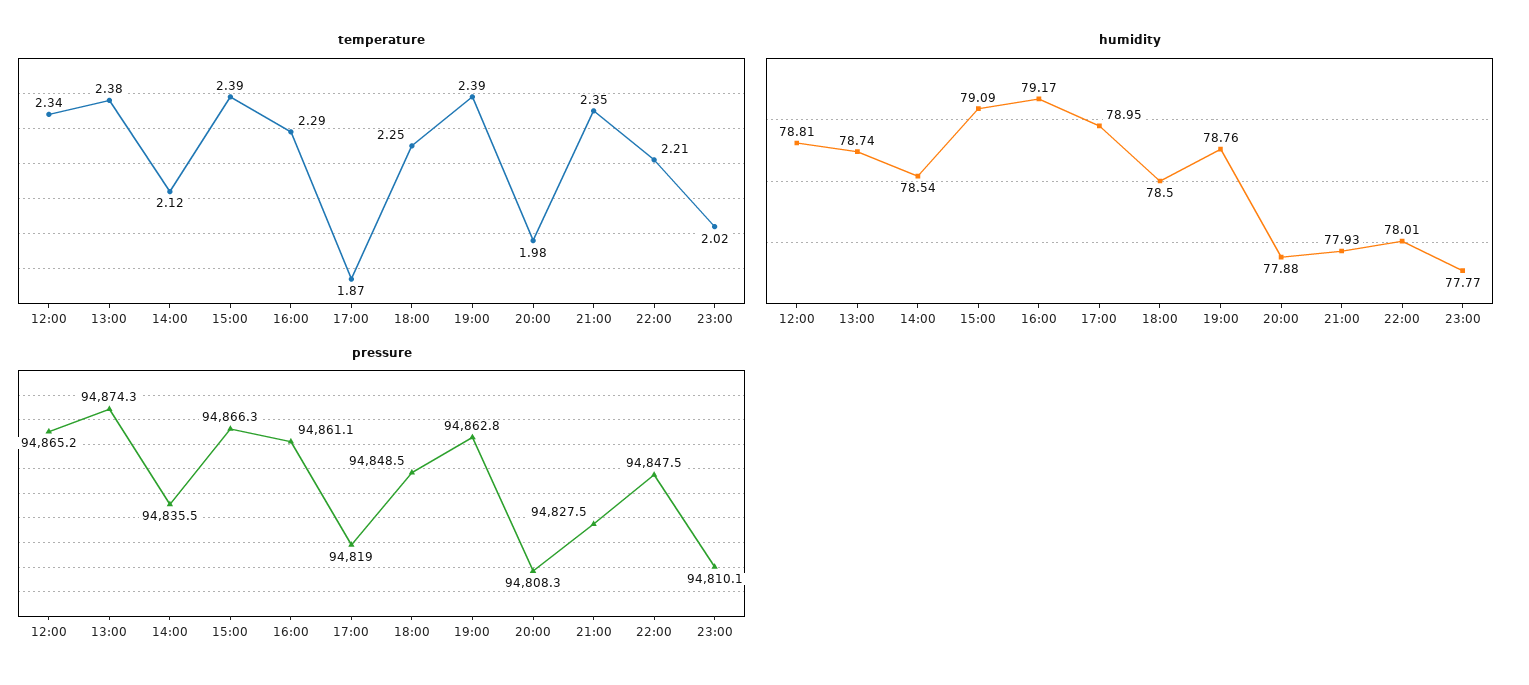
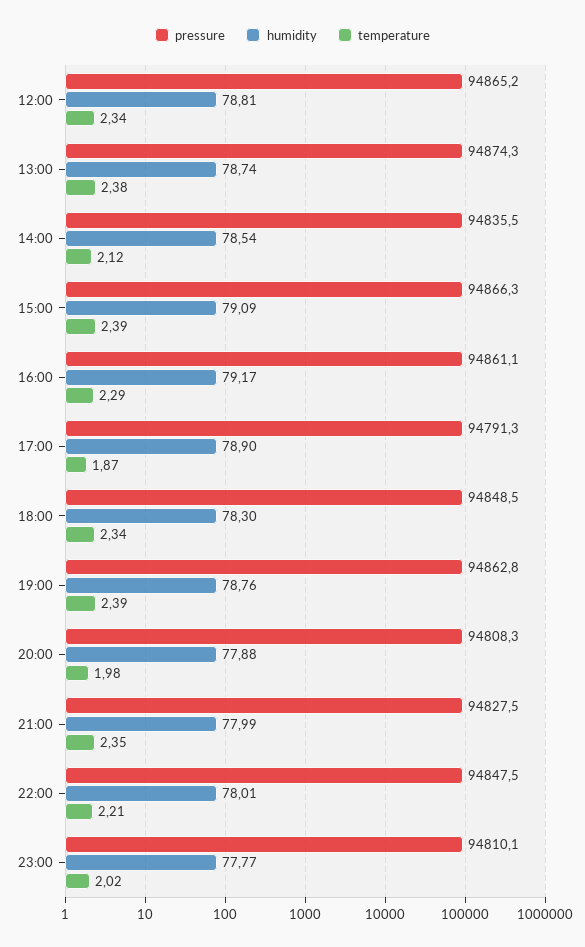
  {
    "temperature": {
      "12:00": 2.34,
      "13:00": 2.38,
      "14:00": 2.12,
      "15:00": 2.39,
      "16:00": 2.29,
      "17:00": 1.87,
-     "18:00": 2.25,
+     "18:00": 2.34,
      "19:00": 2.39,
      "20:00": 1.98,
      "21:00": 2.35,
      "22:00": 2.21,
      "23:00": 2.02
    },
    "humidity": {
      "12:00": 78.81,
      "13:00": 78.74,
      "14:00": 78.54,
      "15:00": 79.09,
      "16:00": 79.17,
-     "17:00": 78.95,
+     "17:00": 78.9,
-     "18:00": 78.5,
+     "18:00": 78.3,
      "19:00": 78.76,
      "20:00": 77.88,
-     "21:00": 77.93,
+     "21:00": 77.99,
      "22:00": 78.01,
      "23:00": 77.77
    },
    "pressure": {
      "12:00": 94865.2,
      "13:00": 94874.3,
      "14:00": 94835.5,
      "15:00": 94866.3,
      "16:00": 94861.1,
-     "17:00": 94819,
+     "17:00": 94791.3,
      "18:00": 94848.5,
      "19:00": 94862.8,
      "20:00": 94808.3,
      "21:00": 94827.5,
      "22:00": 94847.5,
      "23:00": 94810.1
    }
  }

